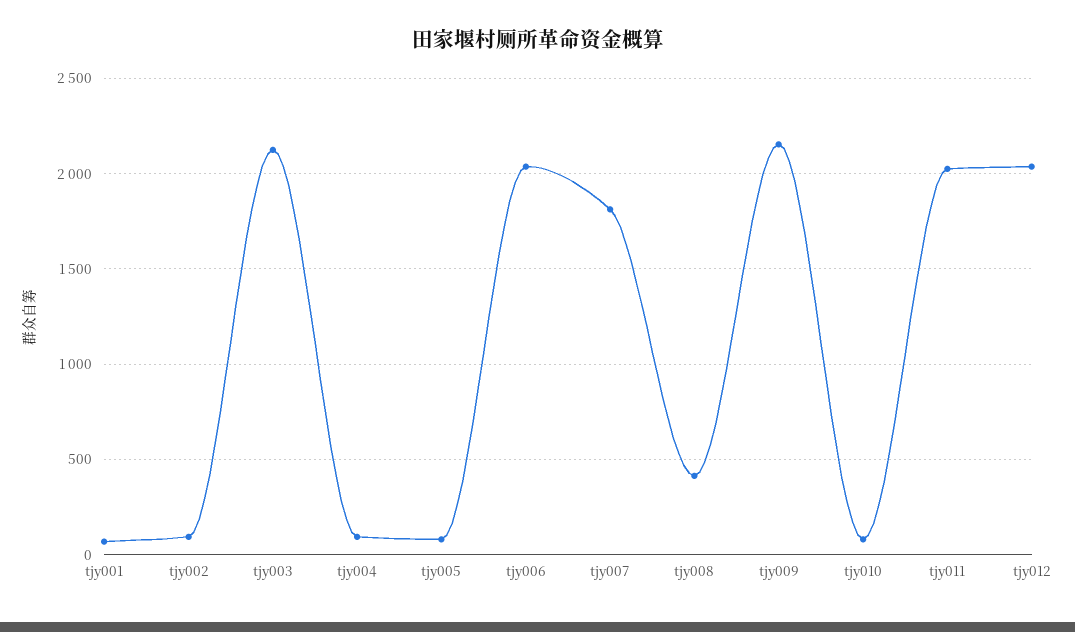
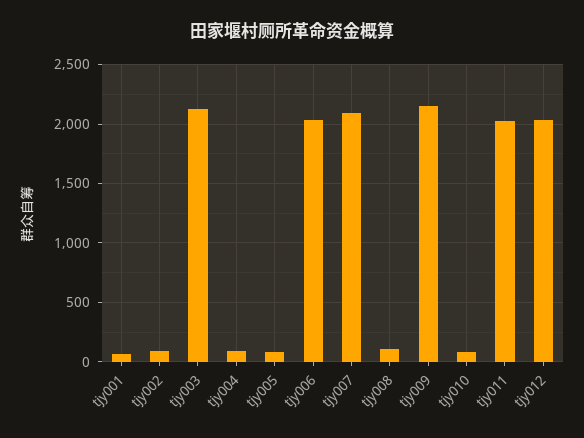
  {
    "tjy001": 50,
    "tjy002": 100,
    "tjy003": 2100,
    "tjy004": 100,
    "tjy005": 100,
    "tjy006": 2050,
-   "tjy007": 1800,
+   "tjy007": 2100,
-   "tjy008": 400,
+   "tjy008": 100,
    "tjy009": 2150,
    "tjy010": 100,
    "tjy011": 2000,
    "tjy012": 2050
  }

